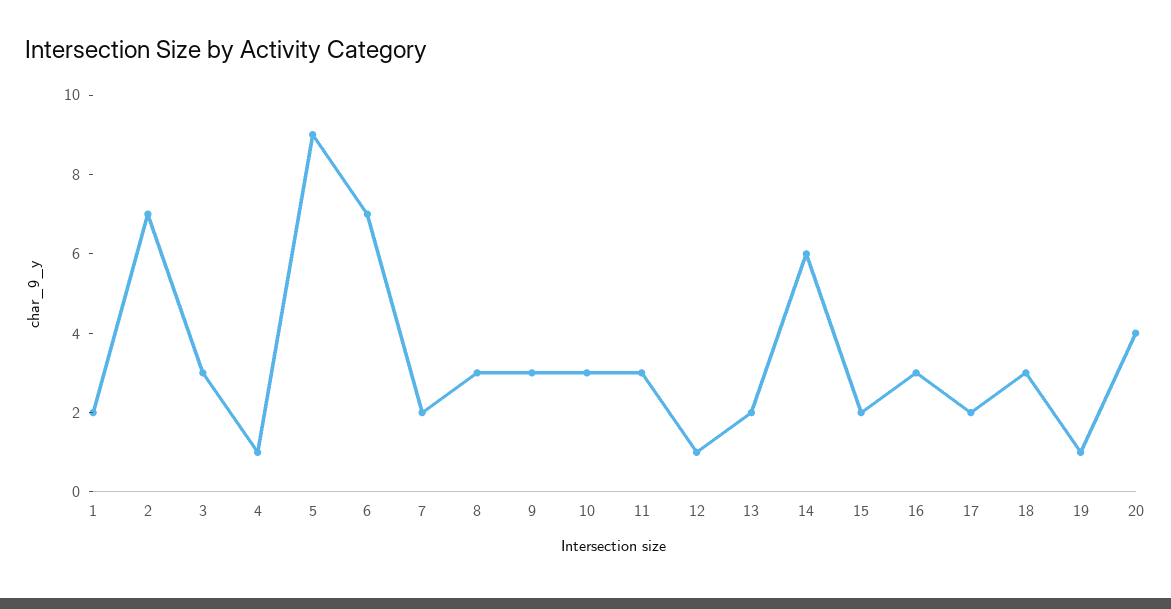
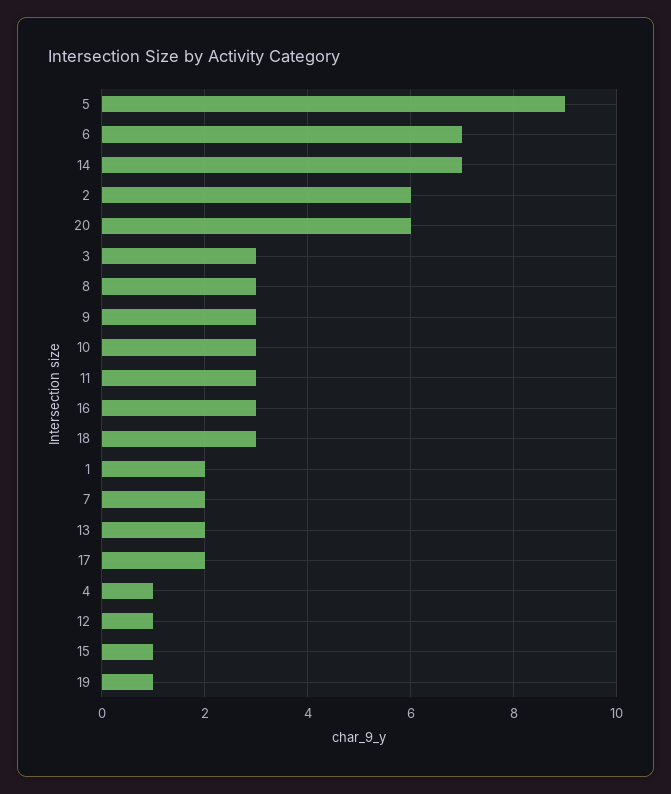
  {
    "1": 2,
-   "2": 7,
+   "2": 6,
    "3": 3,
    "4": 1,
    "5": 9,
    "6": 7,
    "7": 2,
    "8": 3,
    "9": 3,
    "10": 3,
    "11": 3,
    "12": 1,
    "13": 2,
-   "14": 6,
+   "14": 7,
-   "15": 2,
+   "15": 1,
    "16": 3,
    "17": 2,
    "18": 3,
    "19": 1,
-   "20": 4
+   "20": 6
  }

